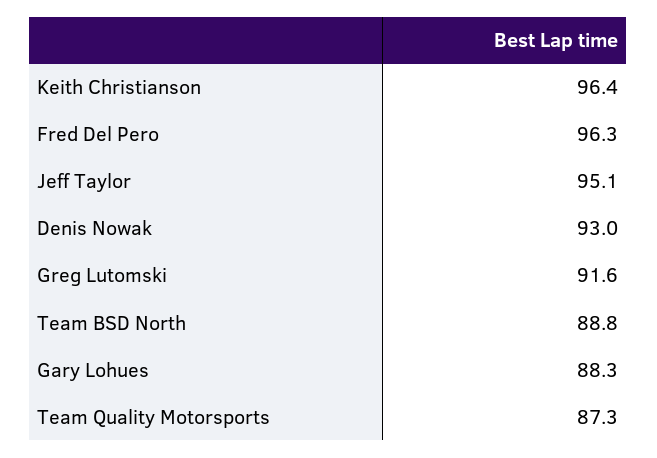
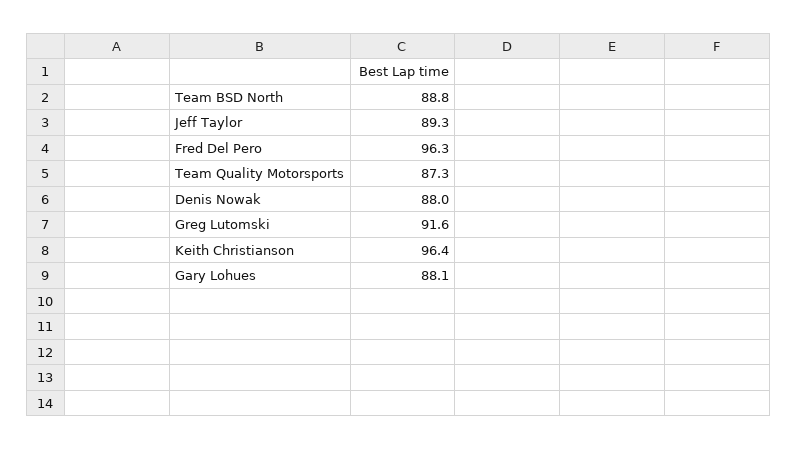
  {
    "Keith Christianson": 96.4,
    "Fred Del Pero": 96.3,
-   "Jeff Taylor": 95.1,
+   "Jeff Taylor": 89.3,
-   "Denis Nowak": 93,
+   "Denis Nowak": 88,
    "Greg Lutomski": 91.6,
    "Team BSD North": 88.8,
-   "Gary Lohues": 88.3,
+   "Gary Lohues": 88.1,
    "Team Quality Motorsports": 87.3
  }

